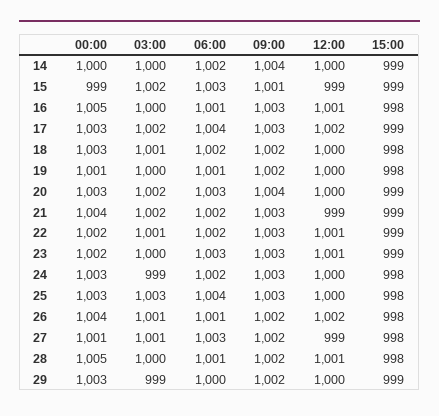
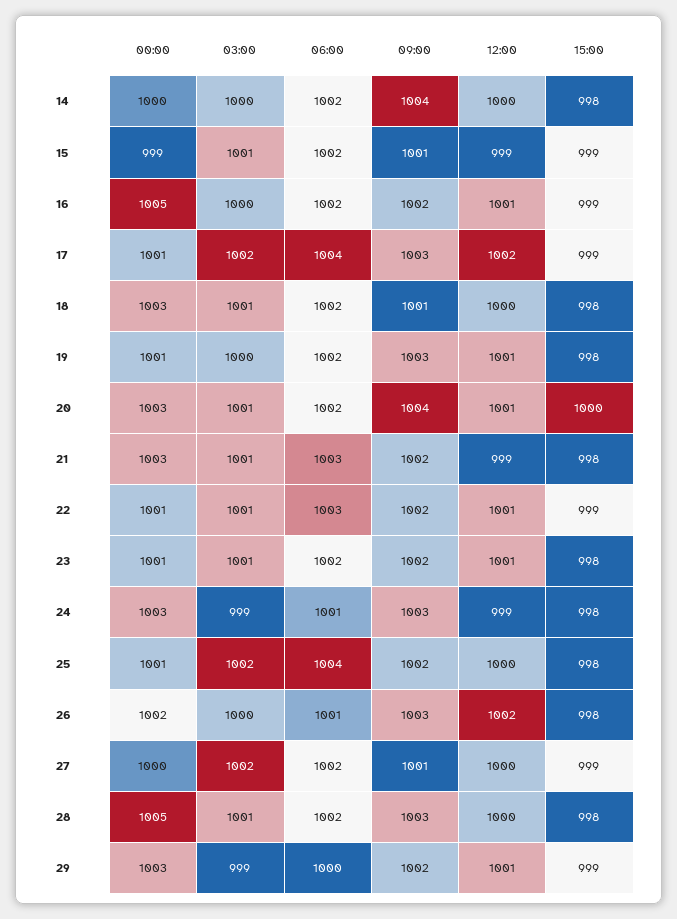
  {
    "00:00": {
      "14": 1000,
      "15": 999,
      "16": 1005,
-     "17": 1003,
+     "17": 1001,
      "18": 1003,
      "19": 1001,
      "20": 1003,
-     "21": 1004,
+     "21": 1003,
-     "22": 1002,
+     "22": 1001,
-     "23": 1002,
+     "23": 1001,
      "24": 1003,
-     "25": 1003,
+     "25": 1001,
-     "26": 1004,
+     "26": 1002,
-     "27": 1001,
+     "27": 1000,
      "28": 1005,
      "29": 1003
    },
    "03:00": {
      "14": 1000,
-     "15": 1002,
+     "15": 1001,
      "16": 1000,
      "17": 1002,
      "18": 1001,
      "19": 1000,
-     "20": 1002,
+     "20": 1001,
-     "21": 1002,
+     "21": 1001,
      "22": 1001,
-     "23": 1000,
+     "23": 1001,
      "24": 999,
-     "25": 1003,
+     "25": 1002,
-     "26": 1001,
+     "26": 1000,
-     "27": 1001,
+     "27": 1002,
-     "28": 1000,
+     "28": 1001,
      "29": 999
    },
    "06:00": {
      "14": 1002,
-     "15": 1003,
+     "15": 1002,
-     "16": 1001,
+     "16": 1002,
      "17": 1004,
      "18": 1002,
-     "19": 1001,
+     "19": 1002,
-     "20": 1003,
+     "20": 1002,
-     "21": 1002,
+     "21": 1003,
-     "22": 1002,
+     "22": 1003,
-     "23": 1003,
+     "23": 1002,
-     "24": 1002,
+     "24": 1001,
      "25": 1004,
      "26": 1001,
-     "27": 1003,
+     "27": 1002,
-     "28": 1001,
+     "28": 1002,
      "29": 1000
    },
    "09:00": {
      "14": 1004,
      "15": 1001,
-     "16": 1003,
+     "16": 1002,
      "17": 1003,
-     "18": 1002,
+     "18": 1001,
-     "19": 1002,
+     "19": 1003,
      "20": 1004,
-     "21": 1003,
+     "21": 1002,
-     "22": 1003,
+     "22": 1002,
-     "23": 1003,
+     "23": 1002,
      "24": 1003,
-     "25": 1003,
+     "25": 1002,
-     "26": 1002,
+     "26": 1003,
-     "27": 1002,
+     "27": 1001,
-     "28": 1002,
+     "28": 1003,
      "29": 1002
    },
    "12:00": {
      "14": 1000,
      "15": 999,
      "16": 1001,
      "17": 1002,
      "18": 1000,
-     "19": 1000,
+     "19": 1001,
-     "20": 1000,
+     "20": 1001,
      "21": 999,
      "22": 1001,
      "23": 1001,
-     "24": 1000,
+     "24": 999,
      "25": 1000,
      "26": 1002,
-     "27": 999,
+     "27": 1000,
-     "28": 1001,
+     "28": 1000,
-     "29": 1000
+     "29": 1001
    },
    "15:00": {
-     "14": 999,
+     "14": 998,
      "15": 999,
-     "16": 998,
+     "16": 999,
      "17": 999,
      "18": 998,
      "19": 998,
-     "20": 999,
+     "20": 1000,
-     "21": 999,
+     "21": 998,
      "22": 999,
-     "23": 999,
+     "23": 998,
      "24": 998,
      "25": 998,
      "26": 998,
-     "27": 998,
+     "27": 999,
      "28": 998,
      "29": 999
    }
  }

